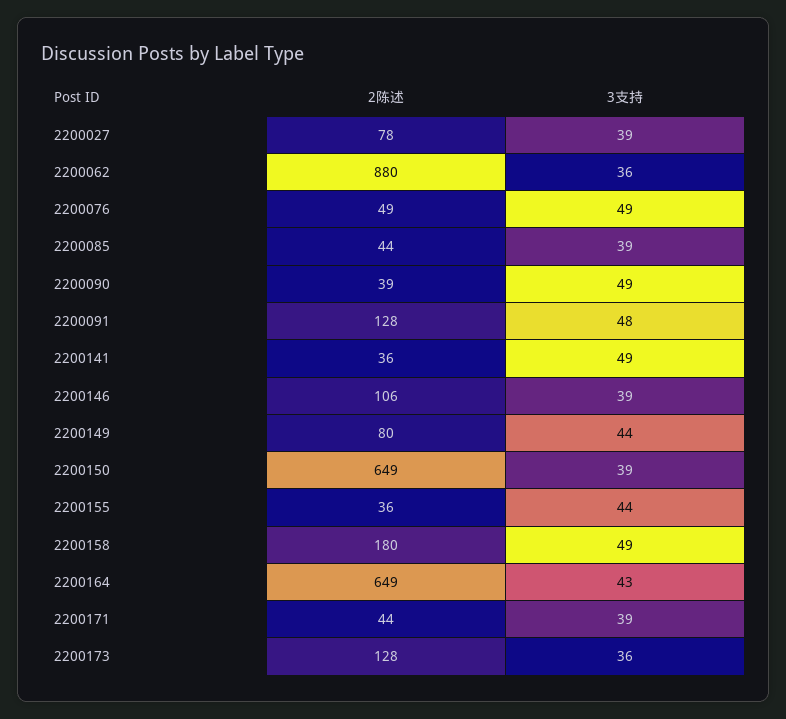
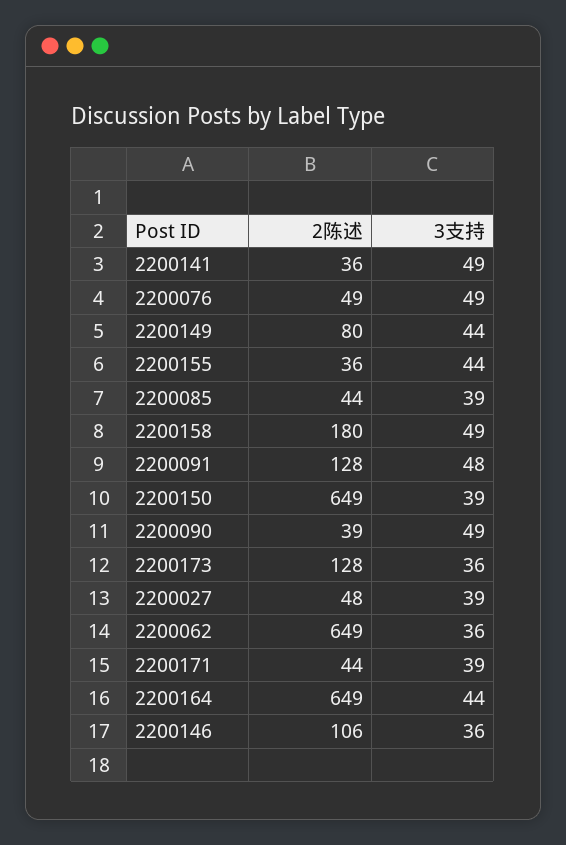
  {
    "2陈述": {
-     "2200027": 78,
+     "2200027": 48,
-     "2200062": 880,
+     "2200062": 649,
      "2200076": 49,
      "2200085": 44,
      "2200090": 39,
      "2200091": 128,
      "2200141": 36,
      "2200146": 106,
      "2200149": 80,
      "2200150": 649,
      "2200155": 36,
      "2200158": 180,
      "2200164": 649,
      "2200171": 44,
      "2200173": 128
    },
    "3支持": {
      "2200027": 39,
      "2200062": 36,
      "2200076": 49,
      "2200085": 39,
      "2200090": 49,
      "2200091": 48,
      "2200141": 49,
-     "2200146": 39,
+     "2200146": 36,
      "2200149": 44,
      "2200150": 39,
      "2200155": 44,
      "2200158": 49,
-     "2200164": 43,
+     "2200164": 44,
      "2200171": 39,
      "2200173": 36
    }
  }

